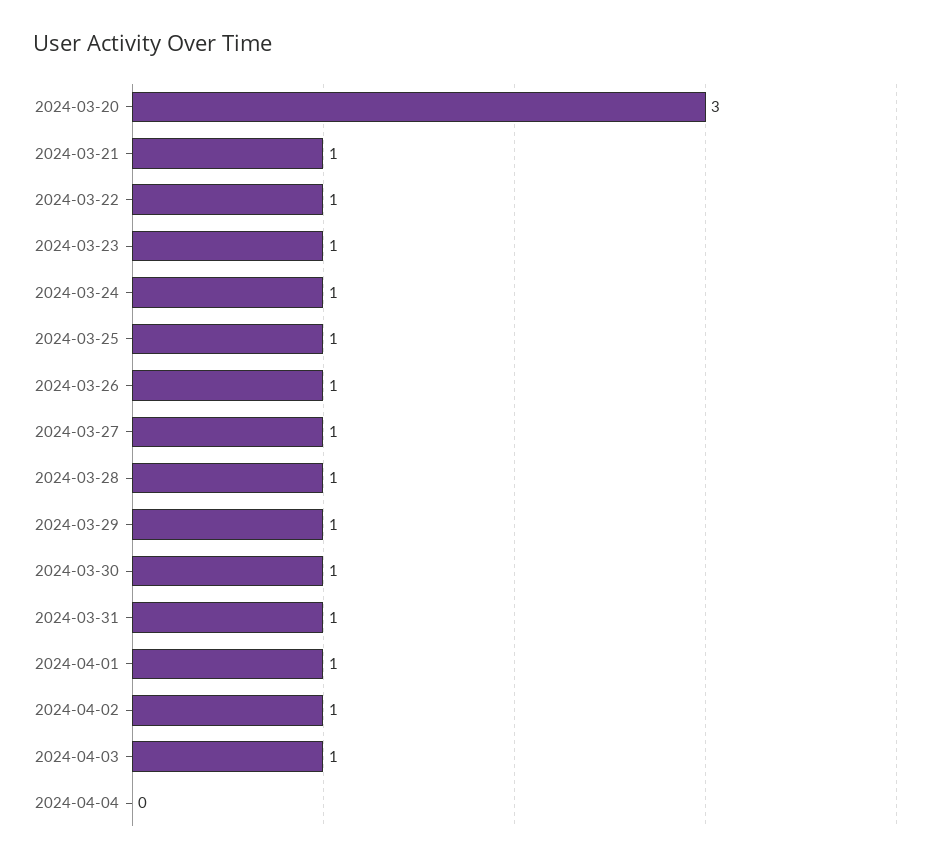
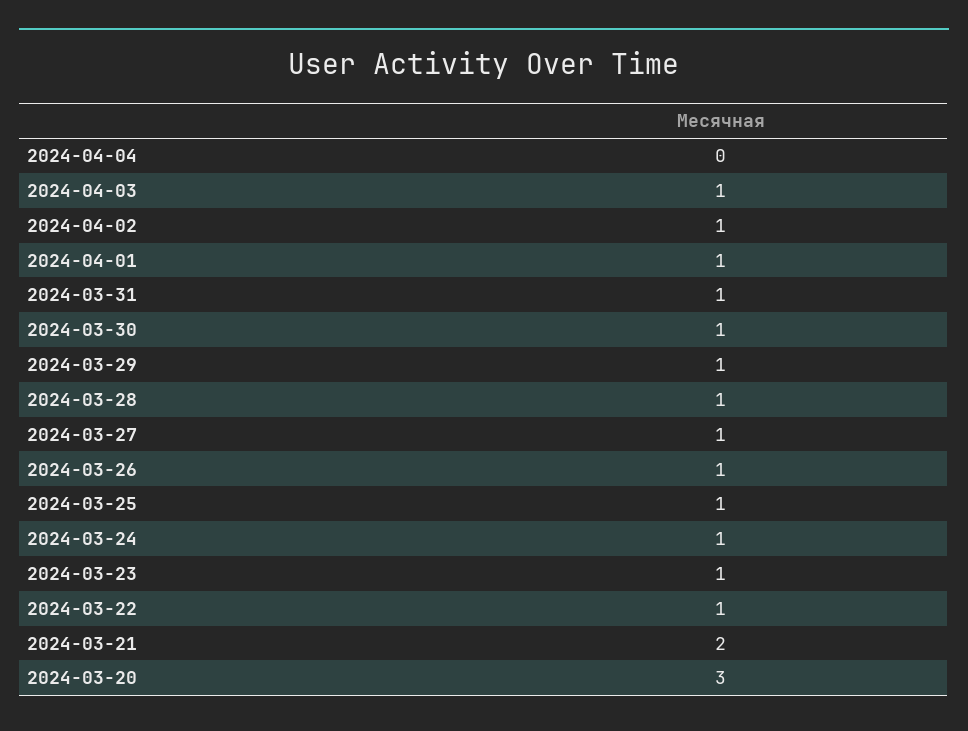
  {
    "2024-03-20": 3,
-   "2024-03-21": 1,
+   "2024-03-21": 2,
    "2024-03-22": 1,
    "2024-03-23": 1,
    "2024-03-24": 1,
    "2024-03-25": 1,
    "2024-03-26": 1,
    "2024-03-27": 1,
    "2024-03-28": 1,
    "2024-03-29": 1,
    "2024-03-30": 1,
    "2024-03-31": 1,
    "2024-04-01": 1,
    "2024-04-02": 1,
    "2024-04-03": 1,
    "2024-04-04": 0
  }

